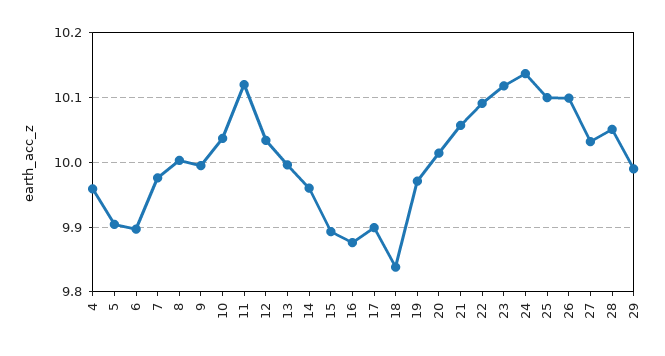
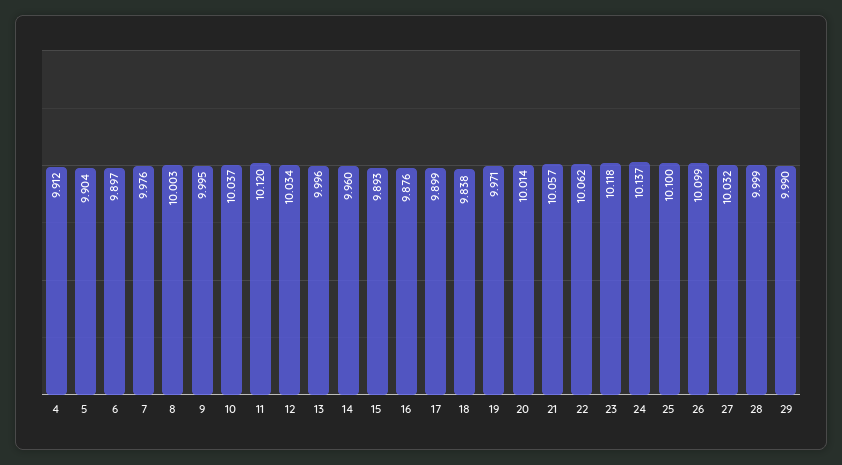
  {
-   "4": 9.96,
+   "4": 9.912,
    "5": 9.904,
    "6": 9.897,
    "7": 9.976,
    "8": 10.003,
    "9": 9.995,
    "10": 10.037,
    "11": 10.12,
    "12": 10.034,
    "13": 9.996,
    "14": 9.96,
    "15": 9.893,
    "16": 9.876,
    "17": 9.899,
    "18": 9.838,
    "19": 9.971,
    "20": 10.014,
    "21": 10.057,
-   "22": 10.09,
+   "22": 10.062,
    "23": 10.118,
    "24": 10.137,
    "25": 10.1,
    "26": 10.099,
    "27": 10.032,
-   "28": 10.05,
+   "28": 9.999,
    "29": 9.99
  }

